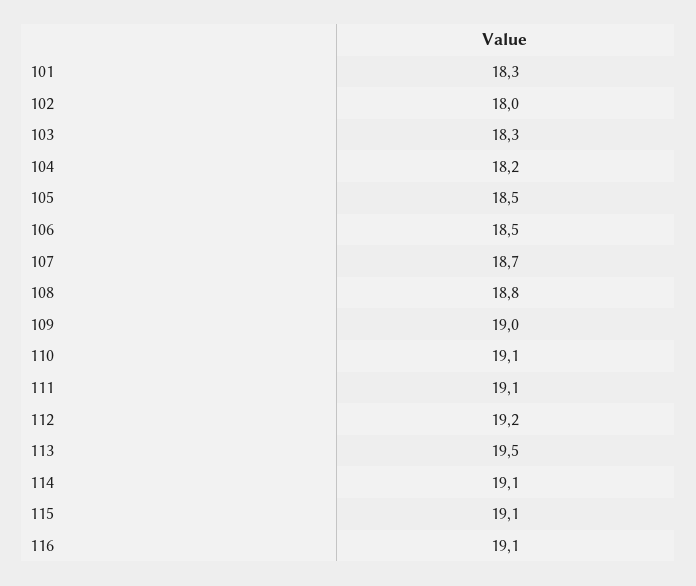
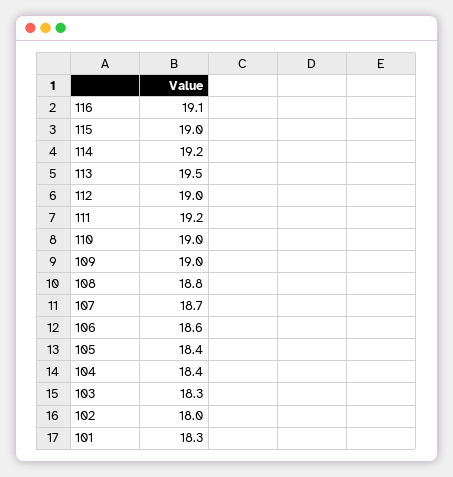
  {
    "101": 18.3,
    "102": 18,
    "103": 18.3,
-   "104": 18.2,
+   "104": 18.4,
-   "105": 18.5,
+   "105": 18.4,
-   "106": 18.5,
+   "106": 18.6,
    "107": 18.7,
    "108": 18.8,
    "109": 19,
-   "110": 19.1,
+   "110": 19,
-   "111": 19.1,
+   "111": 19.2,
-   "112": 19.2,
+   "112": 19,
    "113": 19.5,
-   "114": 19.1,
+   "114": 19.2,
-   "115": 19.1,
+   "115": 19,
    "116": 19.1
  }

